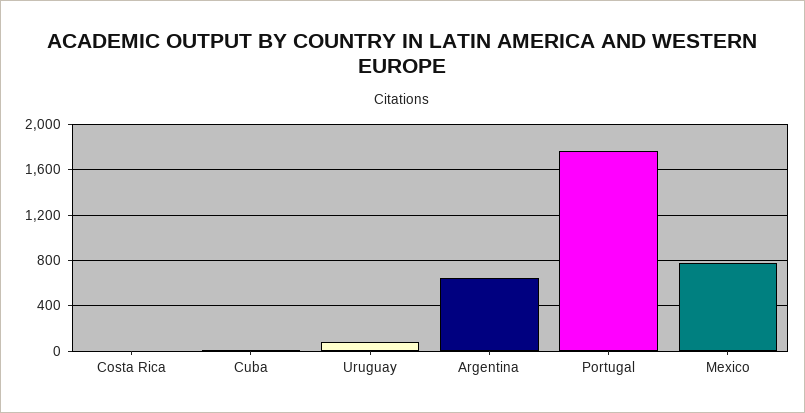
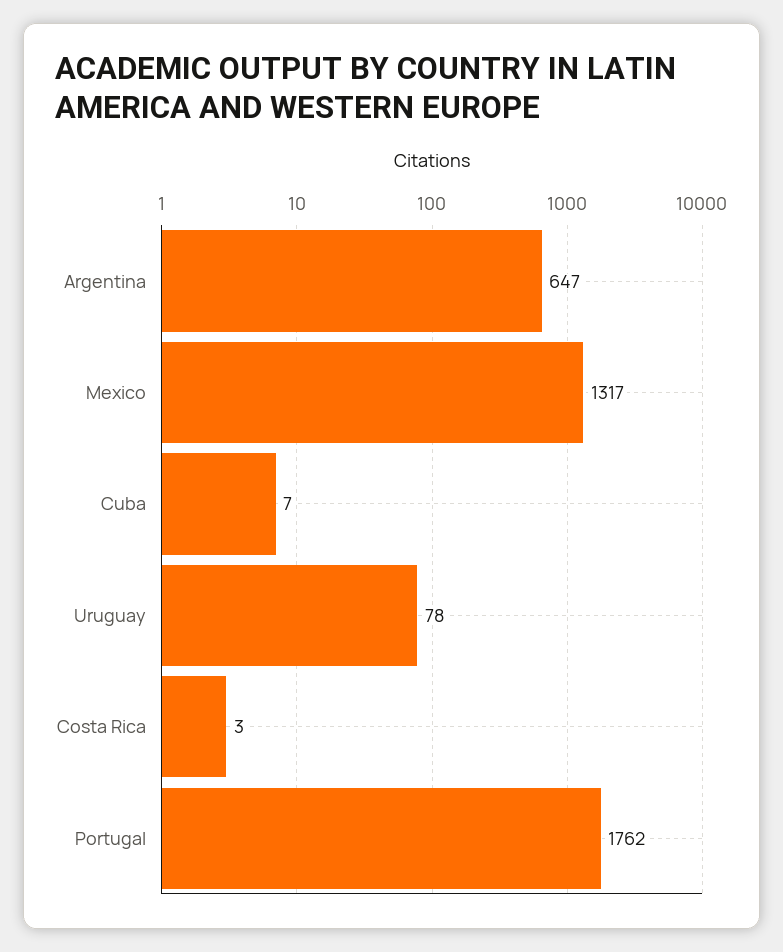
  {
    "Costa Rica": 3,
    "Cuba": 7,
    "Uruguay": 78,
    "Argentina": 647,
    "Portugal": 1762,
-   "Mexico": 800
+   "Mexico": 1317
  }

